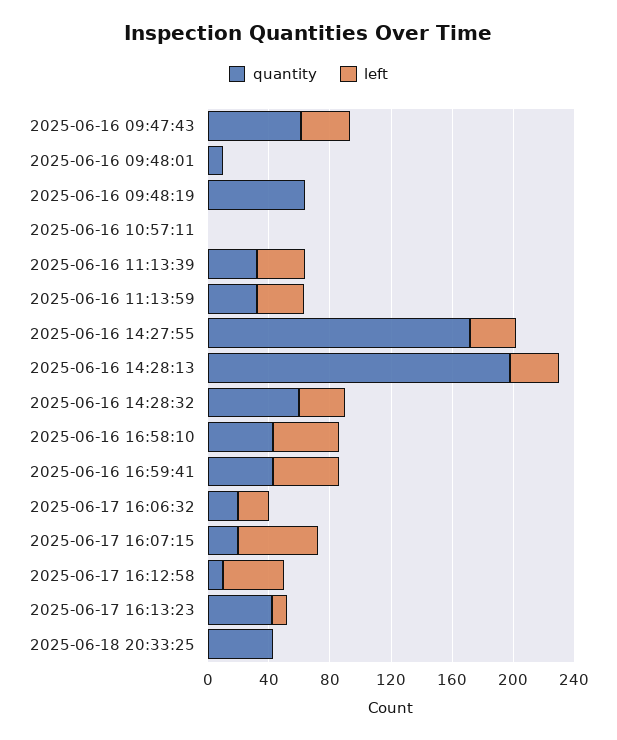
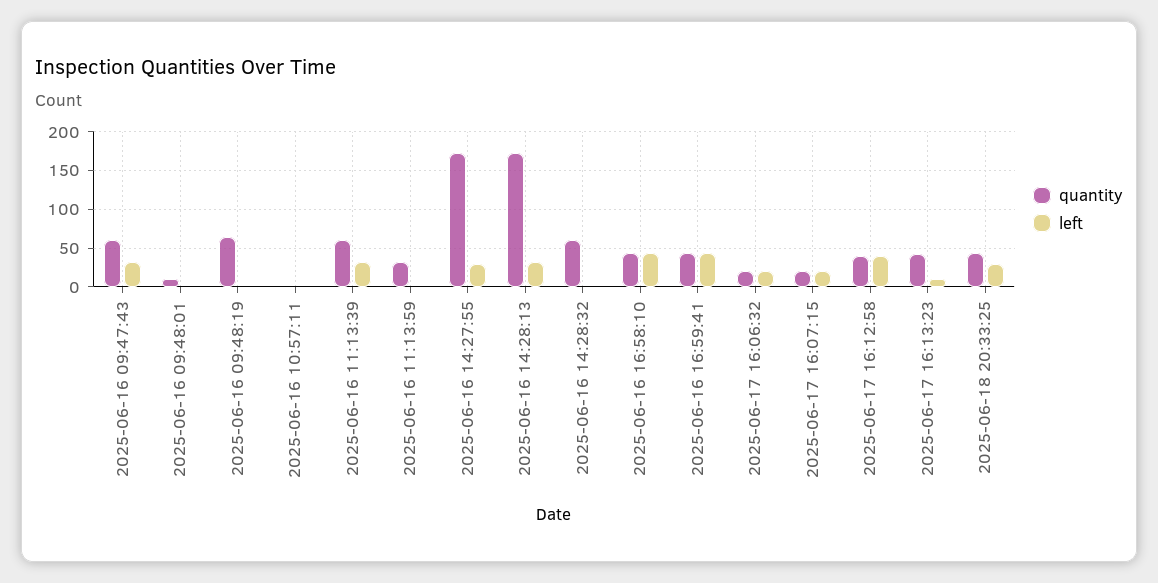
  {
    "quantity": {
      "2025-06-16 09:47:43": 60,
      "2025-06-16 09:48:01": 10,
      "2025-06-16 09:48:19": 60,
      "2025-06-16 10:57:11": 0,
-     "2025-06-16 11:13:39": 30,
+     "2025-06-16 11:13:39": 60,
      "2025-06-16 11:13:59": 30,
      "2025-06-16 14:27:55": 170,
-     "2025-06-16 14:28:13": 200,
+     "2025-06-16 14:28:13": 170,
      "2025-06-16 14:28:32": 60,
      "2025-06-16 16:58:10": 40,
      "2025-06-16 16:59:41": 40,
      "2025-06-17 16:06:32": 20,
      "2025-06-17 16:07:15": 20,
-     "2025-06-17 16:12:58": 10,
+     "2025-06-17 16:12:58": 40,
      "2025-06-17 16:13:23": 40,
      "2025-06-18 20:33:25": 40
    },
    "left": {
      "2025-06-16 09:47:43": 30,
      "2025-06-16 09:48:01": 0,
      "2025-06-16 09:48:19": 0,
      "2025-06-16 10:57:11": 0,
      "2025-06-16 11:13:39": 30,
-     "2025-06-16 11:13:59": 30,
+     "2025-06-16 11:13:59": 0,
      "2025-06-16 14:27:55": 30,
      "2025-06-16 14:28:13": 30,
-     "2025-06-16 14:28:32": 30,
+     "2025-06-16 14:28:32": 0,
      "2025-06-16 16:58:10": 40,
      "2025-06-16 16:59:41": 40,
      "2025-06-17 16:06:32": 20,
-     "2025-06-17 16:07:15": 50,
+     "2025-06-17 16:07:15": 20,
      "2025-06-17 16:12:58": 40,
      "2025-06-17 16:13:23": 10,
-     "2025-06-18 20:33:25": 0
+     "2025-06-18 20:33:25": 30
    }
  }

